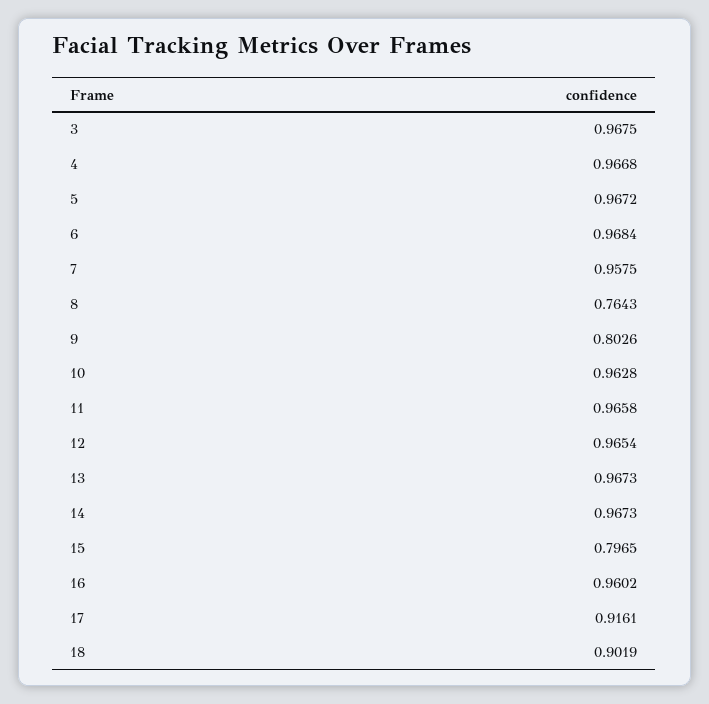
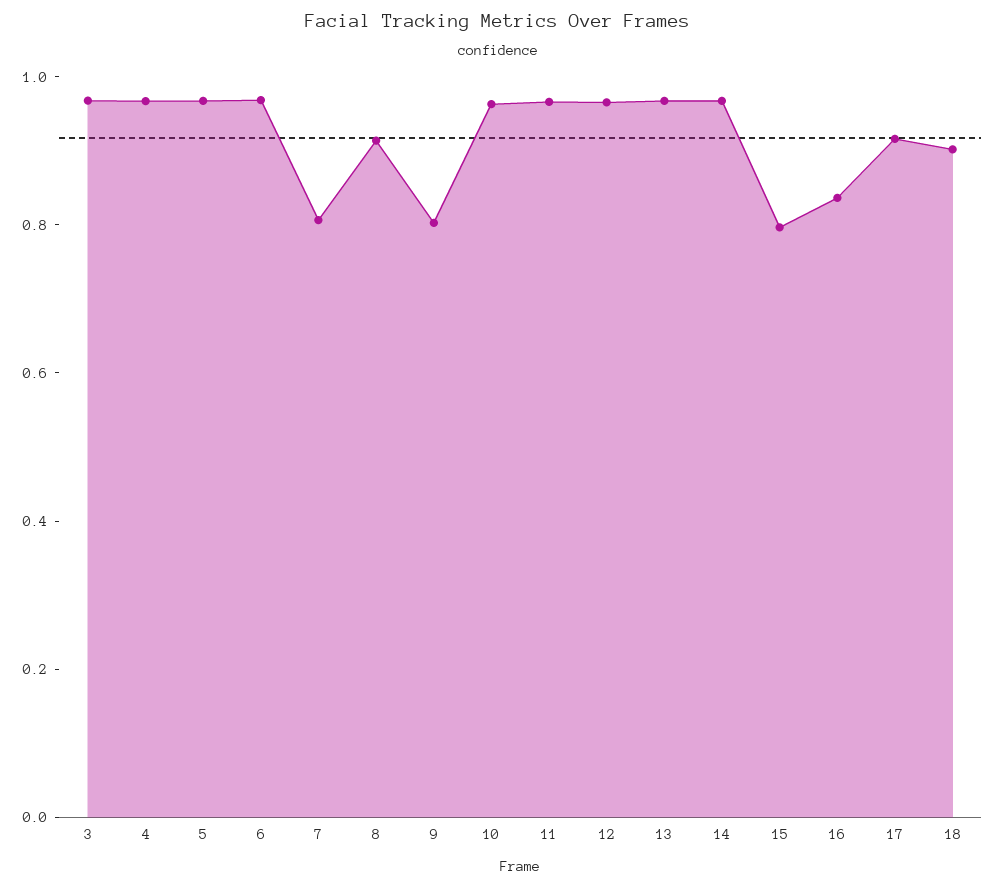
  {
    "3": 0.9675,
    "4": 0.9668,
    "5": 0.9672,
    "6": 0.9684,
-   "7": 0.9575,
+   "7": 0.8,
-   "8": 0.7643,
+   "8": 0.9,
    "9": 0.8026,
    "10": 0.9628,
    "11": 0.9658,
    "12": 0.9654,
    "13": 0.9673,
    "14": 0.9673,
    "15": 0.7965,
-   "16": 0.9602,
+   "16": 0.85,
    "17": 0.9161,
    "18": 0.9019
  }

